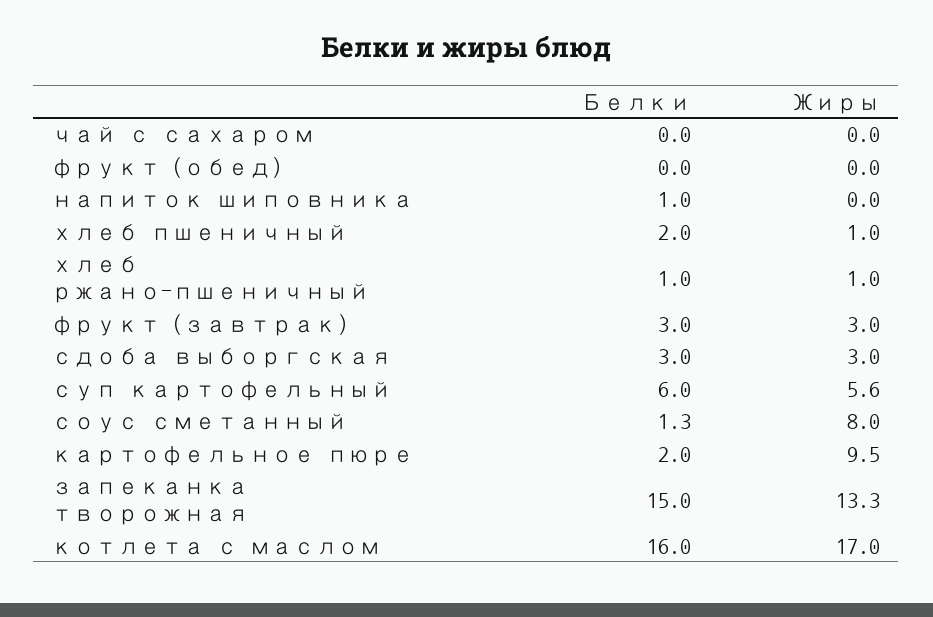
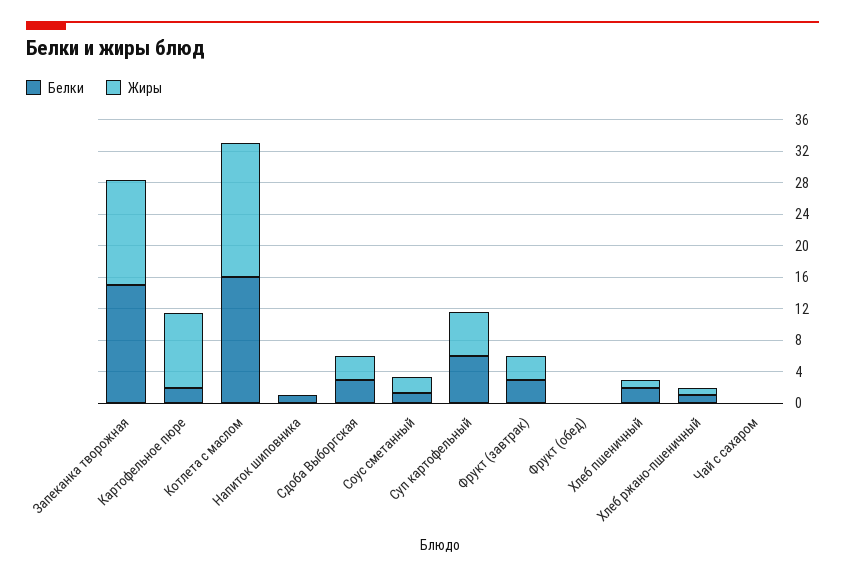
  {
    "Белки": {
      "чай с сахаром": 0,
      "фрукт (обед)": 0,
      "напиток шиповника": 1,
      "хлеб пшеничный": 2,
      "хлеб ржано-пшеничный": 1,
      "фрукт (завтрак)": 3,
      "сдоба выборгская": 3,
      "суп картофельный": 6,
      "соус сметанный": 1.3,
      "картофельное пюре": 2,
      "запеканка творожная": 15,
      "котлета с маслом": 16
    },
    "Жиры": {
      "чай с сахаром": 0,
      "фрукт (обед)": 0,
      "напиток шиповника": 0,
      "хлеб пшеничный": 1,
      "хлеб ржано-пшеничный": 1,
      "фрукт (завтрак)": 3,
      "сдоба выборгская": 3,
      "суп картофельный": 5.6,
-     "соус сметанный": 8,
+     "соус сметанный": 2,
      "картофельное пюре": 9.5,
      "запеканка творожная": 13.3,
      "котлета с маслом": 17
    }
  }

